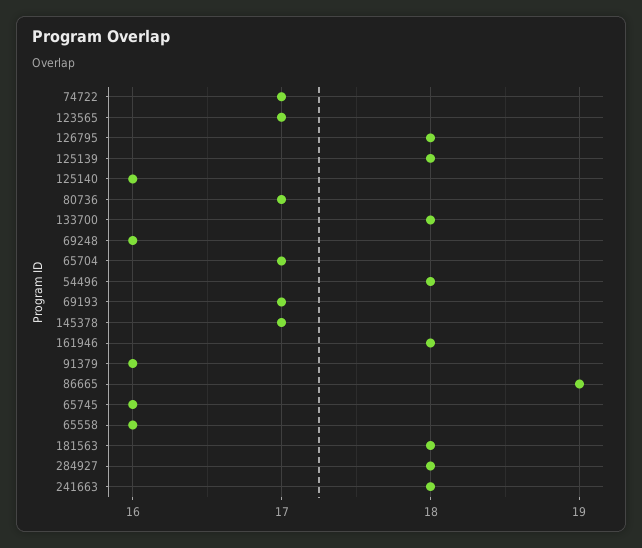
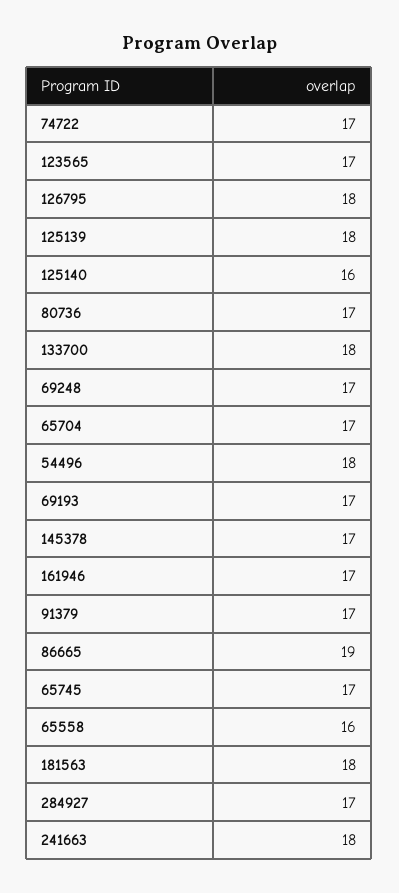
  {
    "74722": 17,
    "123565": 17,
    "126795": 18,
    "125139": 18,
    "125140": 16,
    "80736": 17,
    "133700": 18,
-   "69248": 16,
+   "69248": 17,
    "65704": 17,
    "54496": 18,
    "69193": 17,
    "145378": 17,
-   "161946": 18,
+   "161946": 17,
-   "91379": 16,
+   "91379": 17,
    "86665": 19,
-   "65745": 16,
+   "65745": 17,
    "65558": 16,
    "181563": 18,
-   "284927": 18,
+   "284927": 17,
    "241663": 18
  }

